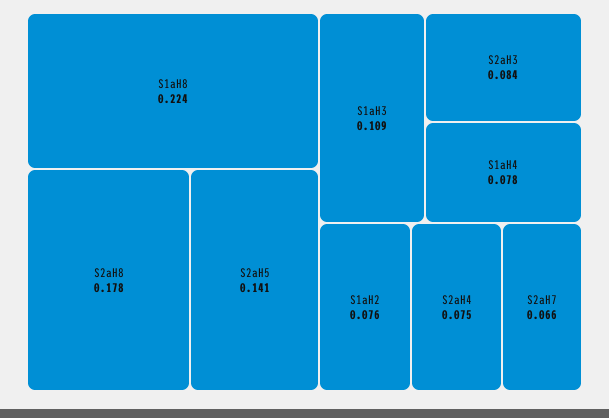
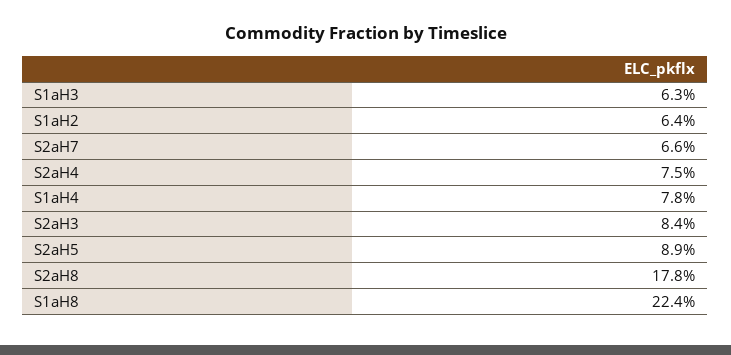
  {
    "S1aH8": 0.224,
    "S2aH8": 0.178,
-   "S2aH5": 0.141,
+   "S2aH5": 0.089,
-   "S1aH3": 0.109,
+   "S1aH3": 0.063,
    "S2aH3": 0.084,
    "S1aH4": 0.078,
-   "S1aH2": 0.076,
+   "S1aH2": 0.064,
    "S2aH4": 0.075,
    "S2aH7": 0.066
  }

